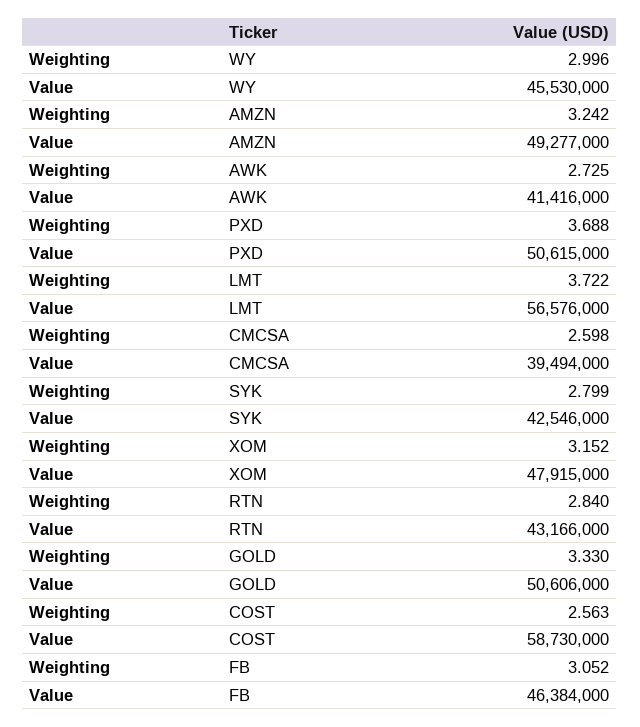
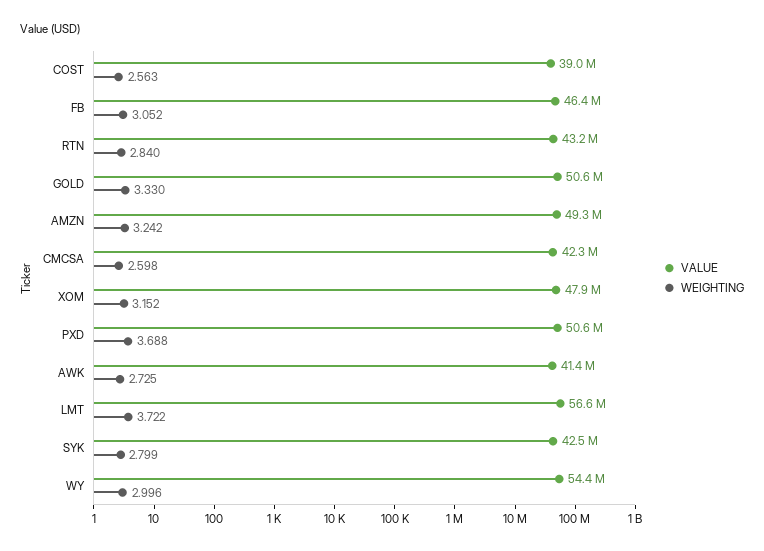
  {
    "Weighting": {
      "WY": 2.996,
      "AMZN": 3.242,
      "AWK": 2.725,
      "PXD": 3.688,
      "LMT": 3.722,
      "CMCSA": 2.598,
      "SYK": 2.799,
      "XOM": 3.152,
      "RTN": 2.84,
      "GOLD": 3.33,
      "COST": 2.563,
      "FB": 3.052
    },
    "Value": {
-     "WY": 45530000,
+     "WY": 54400000,
      "AMZN": 49277000,
      "AWK": 41416000,
      "PXD": 50615000,
      "LMT": 56576000,
-     "CMCSA": 39494000,
+     "CMCSA": 42300000,
      "SYK": 42546000,
      "XOM": 47915000,
      "RTN": 43166000,
      "GOLD": 50606000,
-     "COST": 58730000,
+     "COST": 39000000,
      "FB": 46384000
    }
  }

